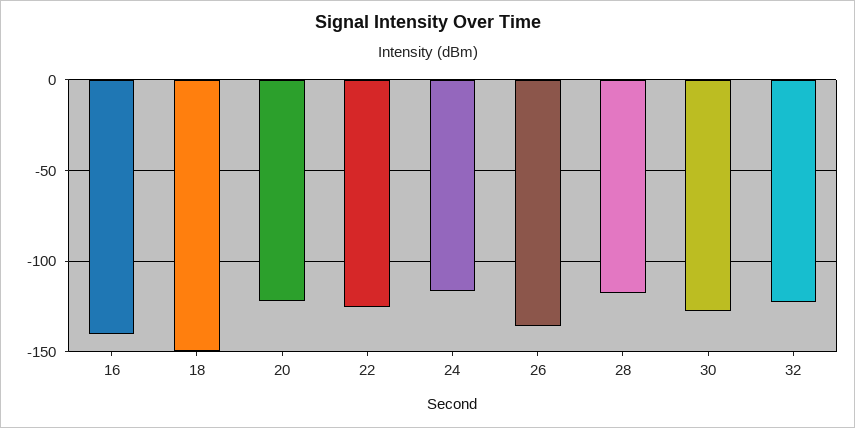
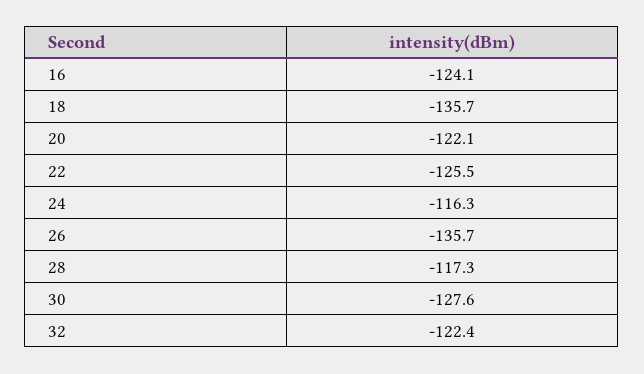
  {
-   "16": -140,
+   "16": -124.1,
-   "18": -150,
+   "18": -135.7,
    "20": -122.1,
    "22": -125.5,
    "24": -116.3,
    "26": -135.7,
    "28": -117.3,
    "30": -127.6,
    "32": -122.4
  }

